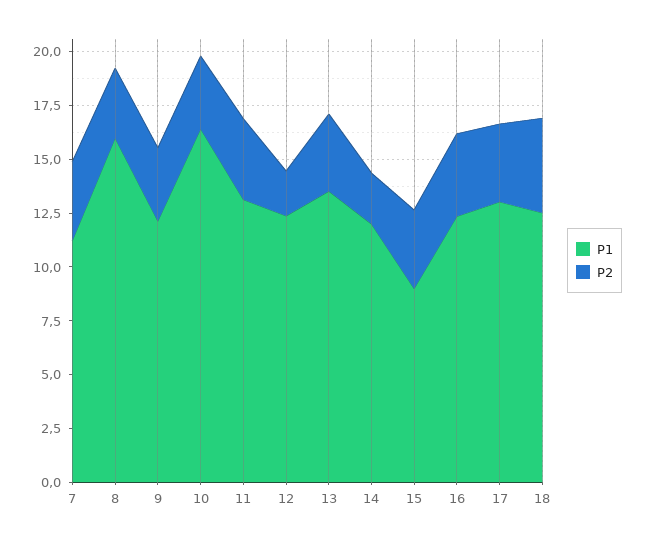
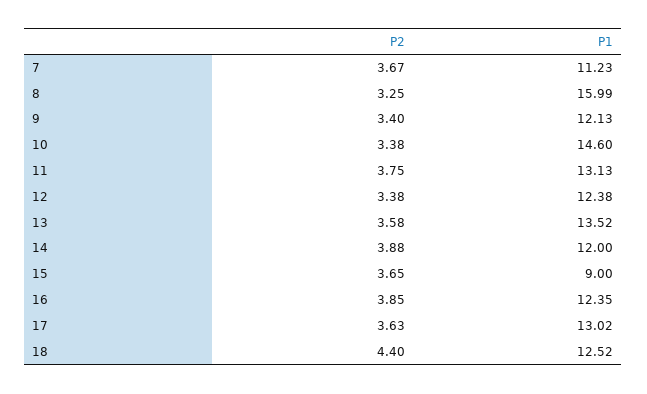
  {
    "P1": {
      "7": 11.23,
      "8": 15.99,
      "9": 12.13,
-     "10": 16.5,
+     "10": 14.6,
      "11": 13.13,
      "12": 12.38,
      "13": 13.52,
      "14": 12,
      "15": 9,
      "16": 12.35,
      "17": 13.02,
      "18": 12.52
    },
    "P2": {
      "7": 3.67,
      "8": 3.25,
      "9": 3.4,
      "10": 3.38,
      "11": 3.75,
-     "12": 2,
+     "12": 3.38,
      "13": 3.58,
-     "14": 2.5,
+     "14": 3.88,
      "15": 3.65,
      "16": 3.85,
      "17": 3.63,
      "18": 4.4
    }
  }

